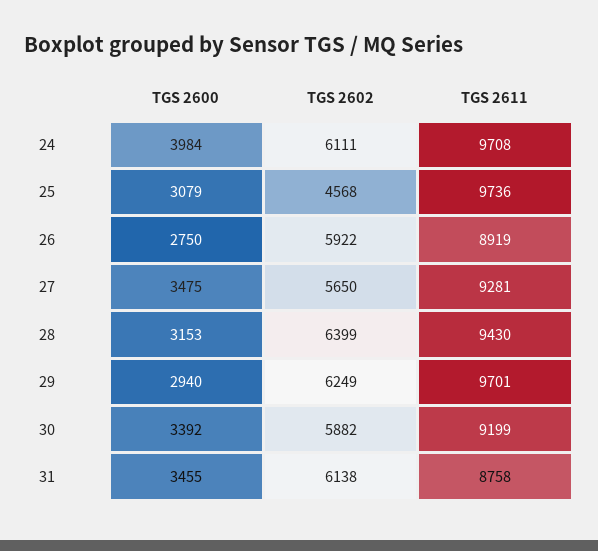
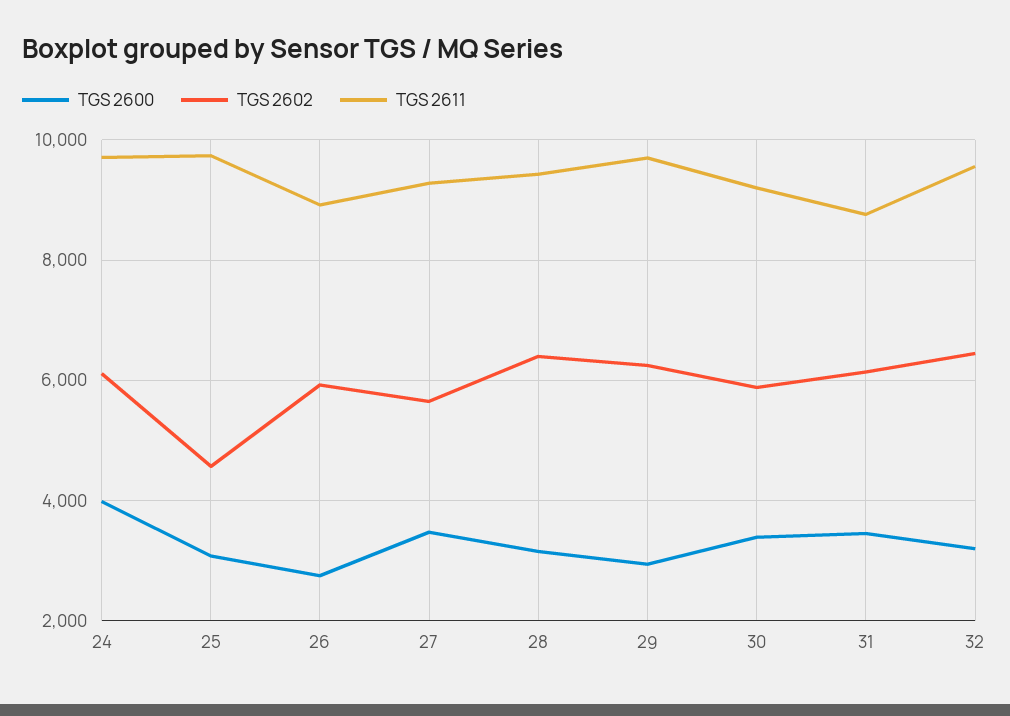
  {
    "TGS 2600": {
      "24": 3984,
      "25": 3079,
      "26": 2750,
      "27": 3475,
      "28": 3153,
      "29": 2940,
      "30": 3392,
-     "31": 3455
+     "31": 3455,
+     "32": 3200
    },
    "TGS 2602": {
      "24": 6111,
      "25": 4568,
      "26": 5922,
      "27": 5650,
      "28": 6399,
      "29": 6249,
      "30": 5882,
-     "31": 6138
+     "31": 6138,
+     "32": 6400
    },
    "TGS 2611": {
      "24": 9708,
      "25": 9736,
      "26": 8919,
      "27": 9281,
      "28": 9430,
      "29": 9701,
      "30": 9199,
-     "31": 8758
+     "31": 8758,
+     "32": 9600
    }
  }

